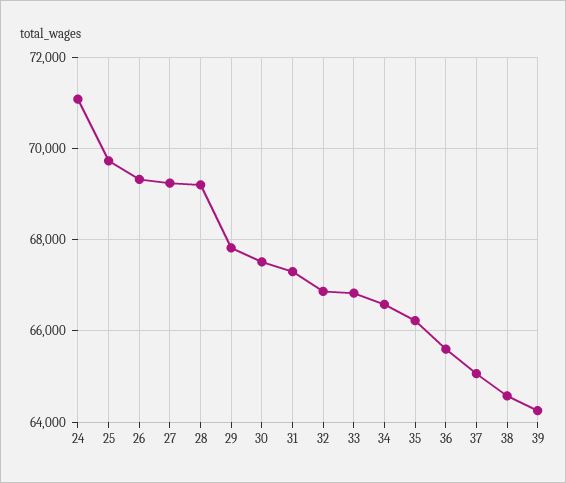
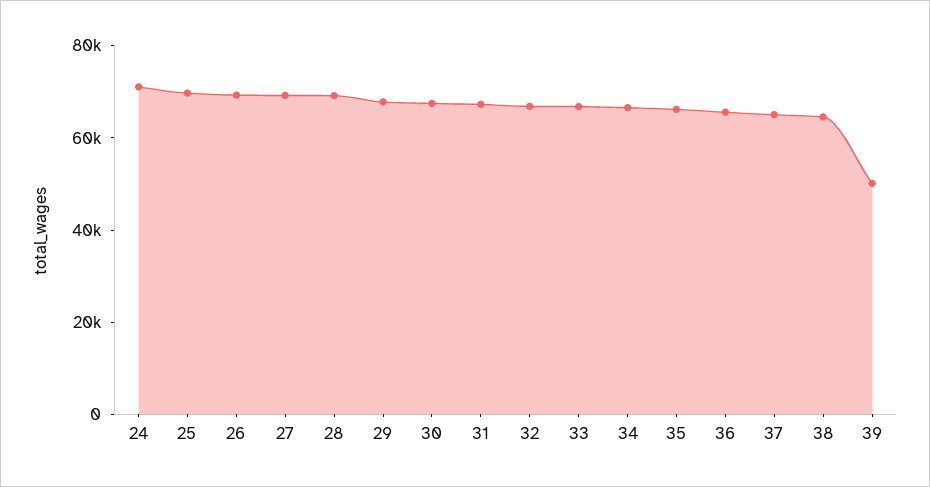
  {
    "24": 71000,
    "25": 69800,
    "26": 69400,
    "27": 69200,
    "28": 69200,
    "29": 67800,
    "30": 67600,
    "31": 67400,
    "32": 66800,
    "33": 66800,
    "34": 66600,
    "35": 66200,
    "36": 65600,
    "37": 65000,
    "38": 64600,
-   "39": 64200
+   "39": 50000
  }

